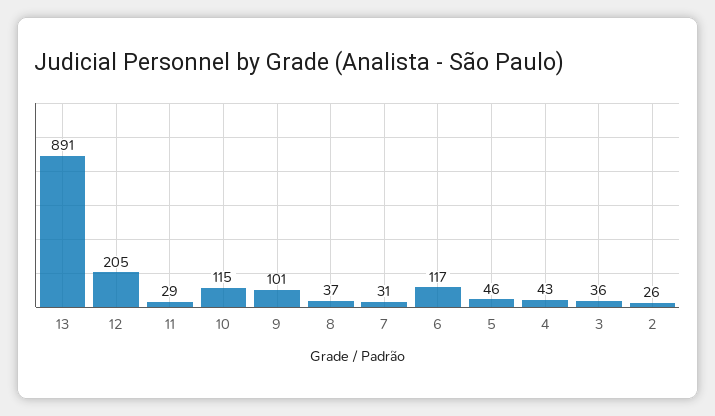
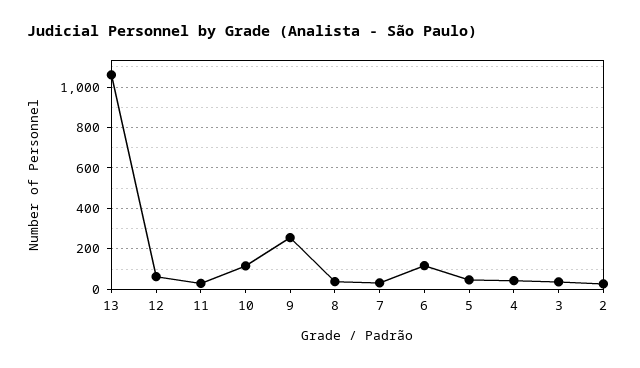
  {
-   "13": 891,
+   "13": 1050,
-   "12": 205,
+   "12": 50,
    "11": 29,
    "10": 115,
-   "9": 101,
+   "9": 250,
    "8": 37,
    "7": 31,
    "6": 117,
    "5": 46,
    "4": 43,
    "3": 36,
    "2": 26
  }

